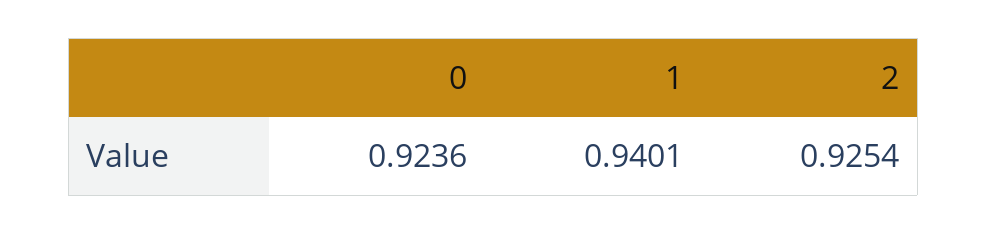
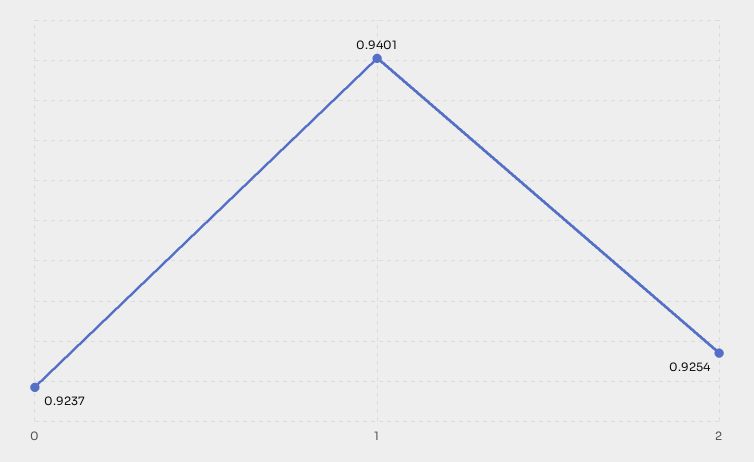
  {
-   "0": 0.9236,
+   "0": 0.9237,
    "1": 0.9401,
    "2": 0.9254
  }

